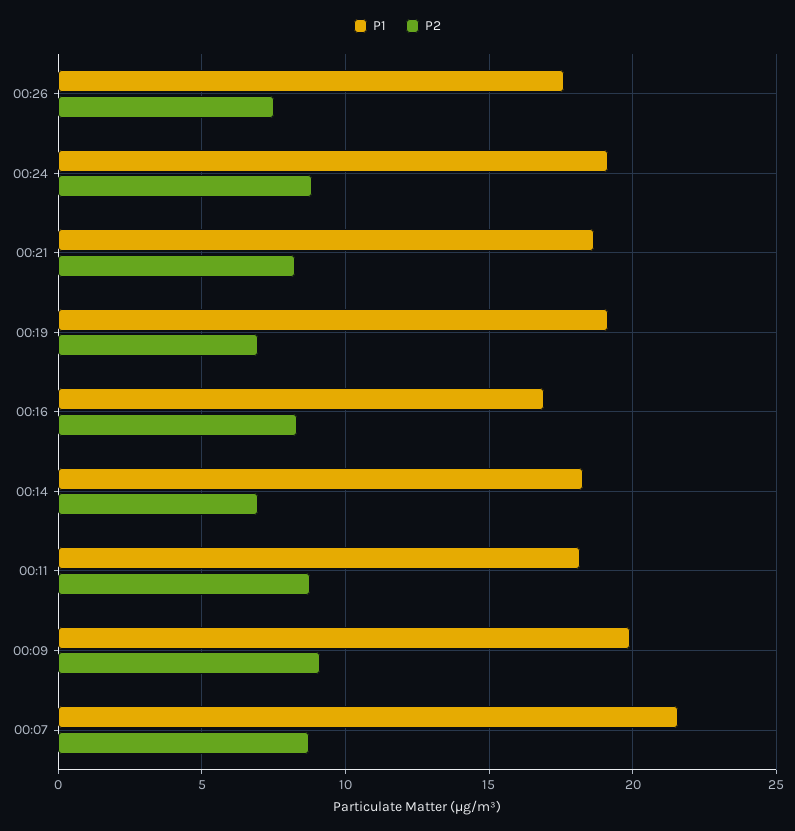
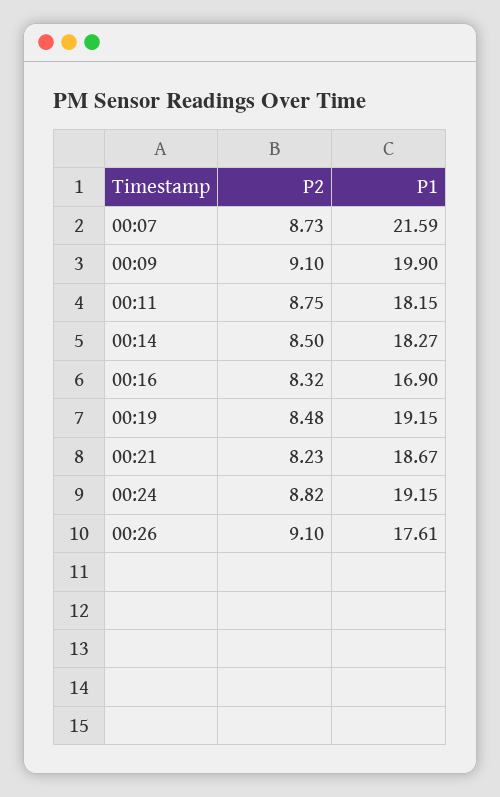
  {
    "P1": {
      "00:26": 17.61,
      "00:24": 19.15,
      "00:21": 18.67,
      "00:19": 19.15,
      "00:16": 16.9,
      "00:14": 18.27,
      "00:11": 18.15,
      "00:09": 19.9,
      "00:07": 21.59
    },
    "P2": {
-     "00:26": 7.5,
+     "00:26": 9.1,
      "00:24": 8.82,
      "00:21": 8.23,
-     "00:19": 7,
+     "00:19": 8.48,
      "00:16": 8.32,
-     "00:14": 7,
+     "00:14": 8.5,
      "00:11": 8.75,
      "00:09": 9.1,
      "00:07": 8.73
    }
  }

